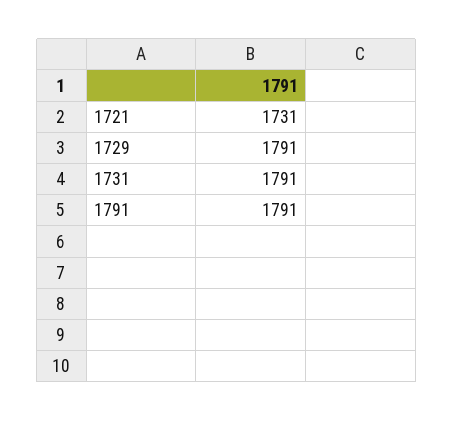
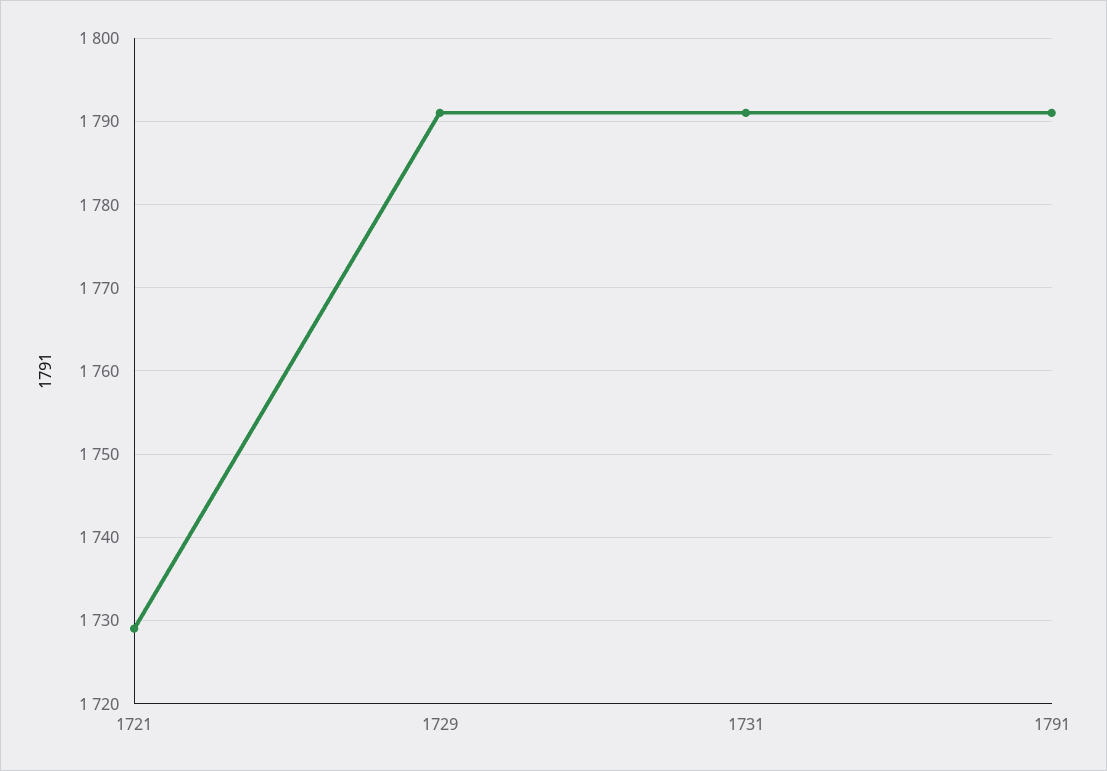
  {
-   "1721": 1731,
+   "1721": 1729,
    "1729": 1791,
    "1731": 1791,
    "1791": 1791
  }

